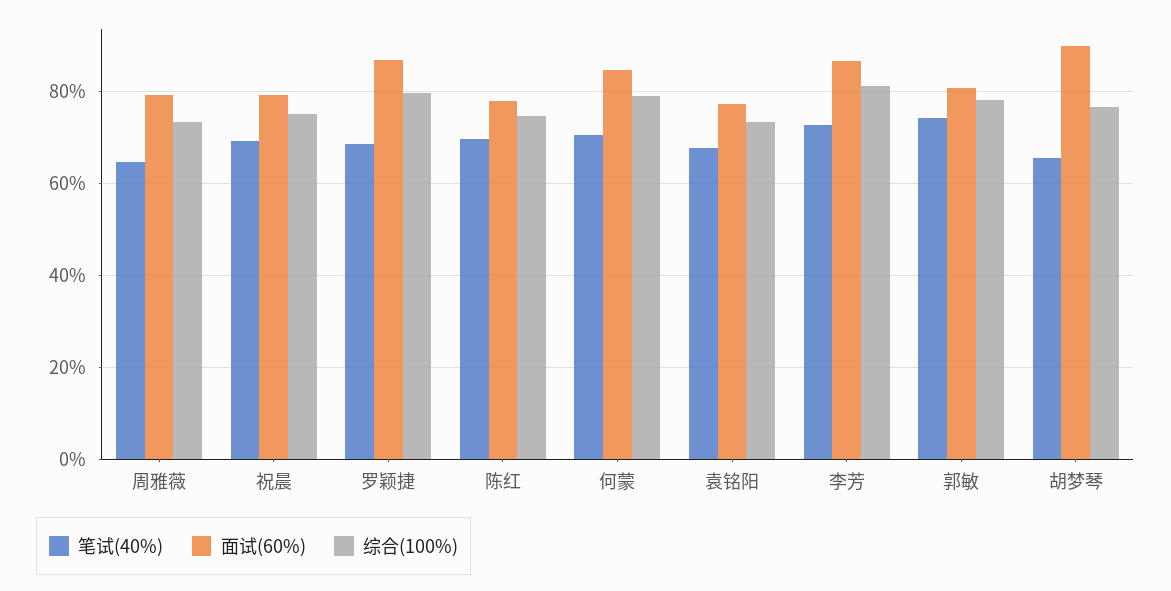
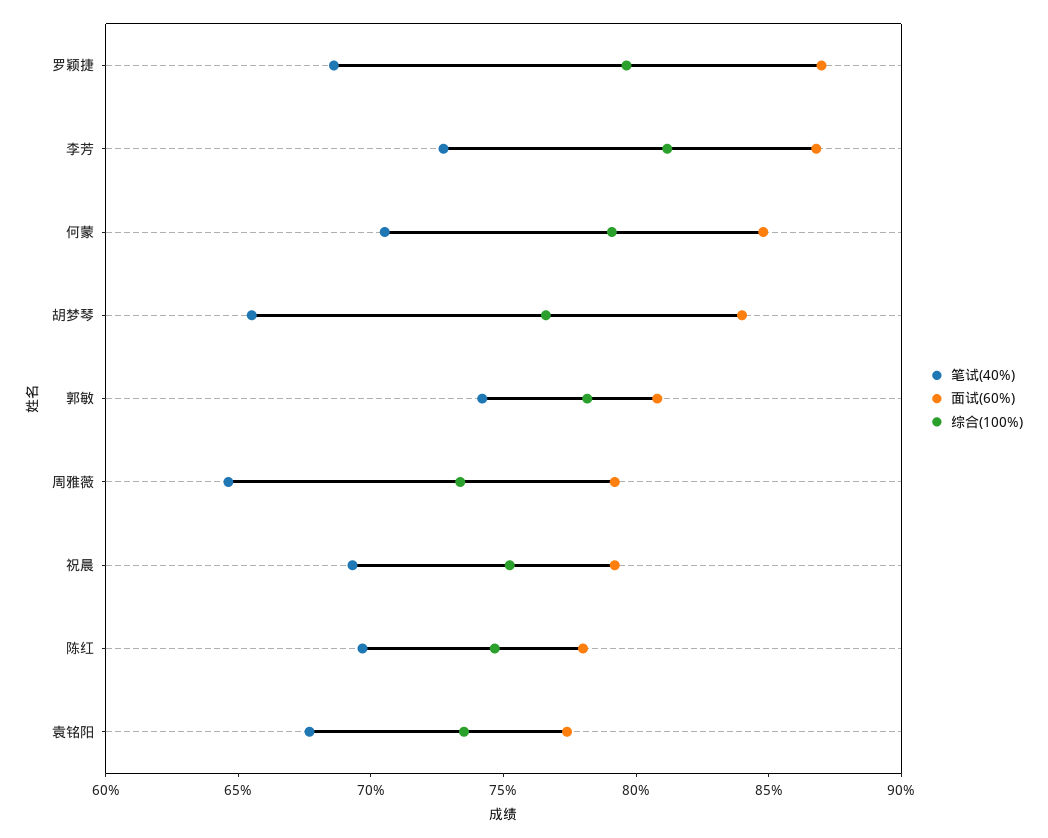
  {
    "笔试(40%)": {
      "周雅薇": 65,
      "祝晨": 69,
      "罗颖捷": 69,
      "陈红": 70,
      "何蒙": 71,
      "袁铭阳": 68,
      "李芳": 73,
      "郭敏": 74,
      "胡梦琴": 66
    },
    "面试(60%)": {
      "周雅薇": 79,
      "祝晨": 79,
      "罗颖捷": 87,
      "陈红": 78,
      "何蒙": 85,
      "袁铭阳": 77,
      "李芳": 87,
      "郭敏": 81,
-     "胡梦琴": 90
+     "胡梦琴": 84
    },
    "综合(100%)": {
      "周雅薇": 73,
      "祝晨": 75,
      "罗颖捷": 80,
      "陈红": 75,
      "何蒙": 79,
      "袁铭阳": 74,
      "李芳": 81,
      "郭敏": 78,
      "胡梦琴": 77
    }
  }

